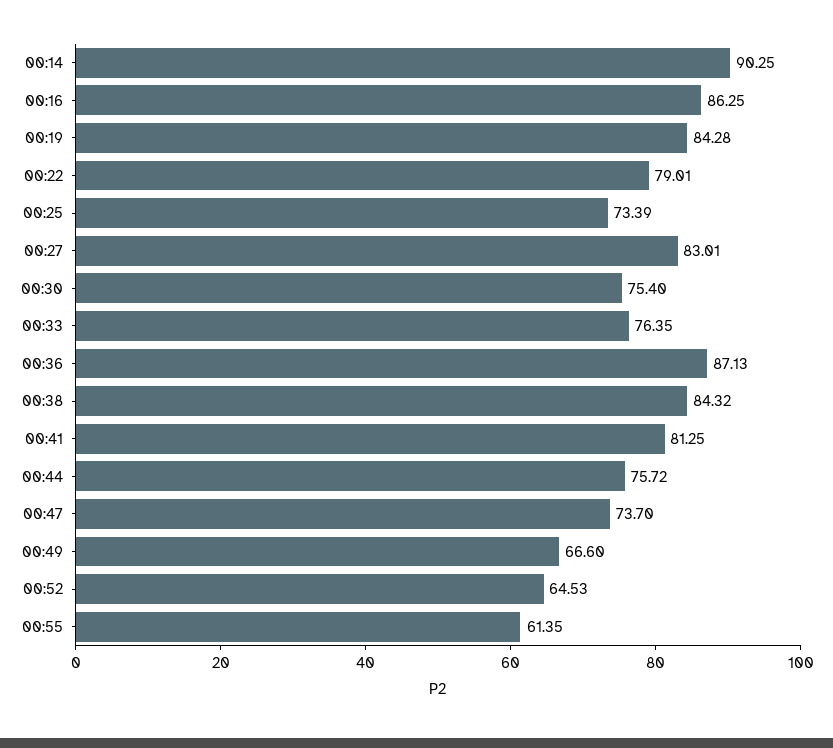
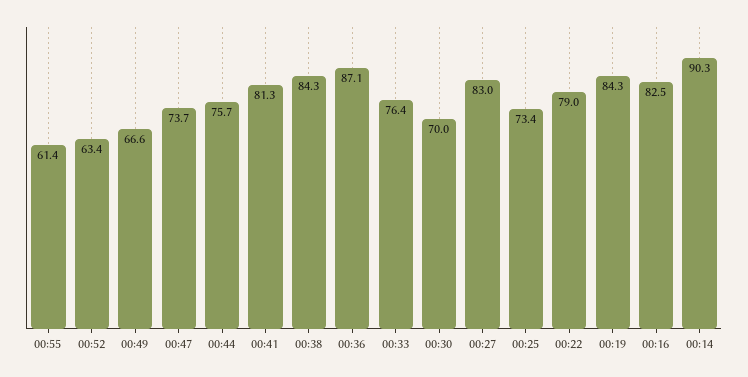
  {
    "00:14": 90.25,
-   "00:16": 86.25,
+   "00:16": 82.5,
    "00:19": 84.28,
    "00:22": 79.01,
    "00:25": 73.39,
    "00:27": 83.01,
-   "00:30": 75.4,
+   "00:30": 70,
    "00:33": 76.35,
    "00:36": 87.13,
    "00:38": 84.32,
    "00:41": 81.25,
    "00:44": 75.72,
    "00:47": 73.7,
    "00:49": 66.6,
-   "00:52": 64.53,
+   "00:52": 63.4,
    "00:55": 61.35
  }

